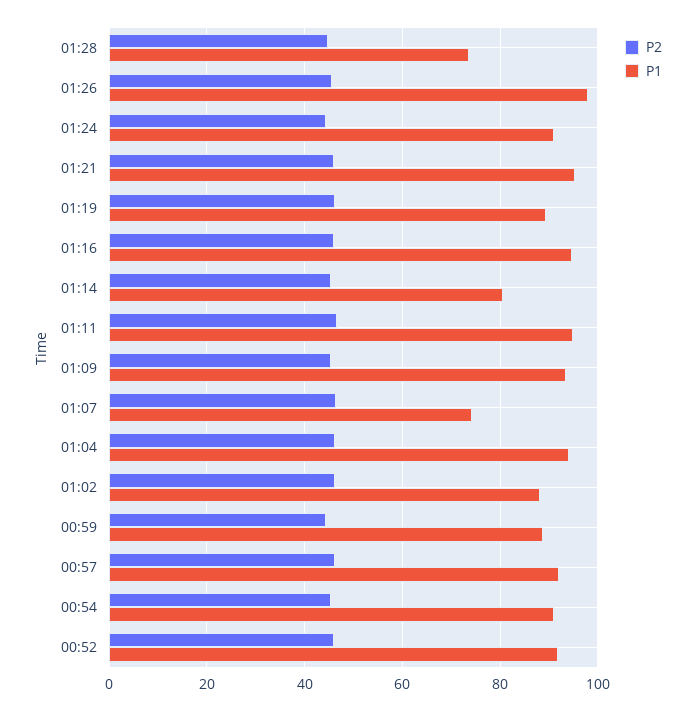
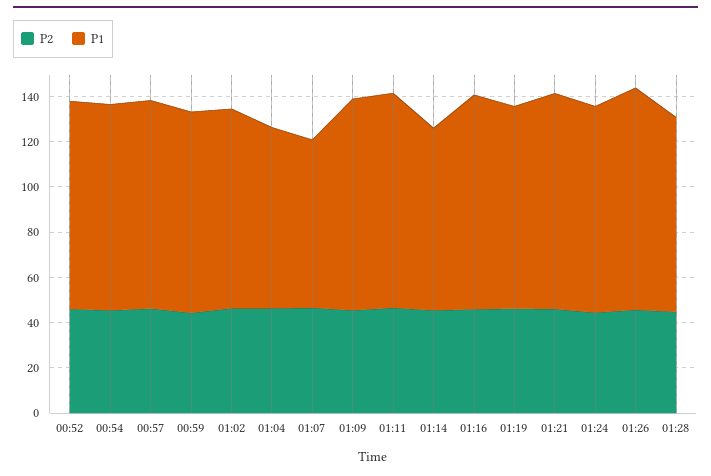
  {
    "P2": {
      "01:28": 44,
      "01:26": 46,
      "01:24": 44,
      "01:21": 46,
      "01:19": 46,
      "01:16": 46,
      "01:14": 46,
      "01:11": 46,
      "01:09": 46,
      "01:07": 46,
      "01:04": 46,
      "01:02": 46,
      "00:59": 44,
      "00:57": 46,
      "00:54": 46,
      "00:52": 46
    },
    "P1": {
-     "01:28": 74,
+     "01:28": 85,
      "01:26": 98,
      "01:24": 92,
      "01:21": 96,
      "01:19": 90,
      "01:16": 94,
      "01:14": 80,
      "01:11": 94,
      "01:09": 94,
      "01:07": 74,
-     "01:04": 94,
+     "01:04": 80,
      "01:02": 88,
      "00:59": 88,
      "00:57": 92,
      "00:54": 92,
      "00:52": 92
    }
  }

